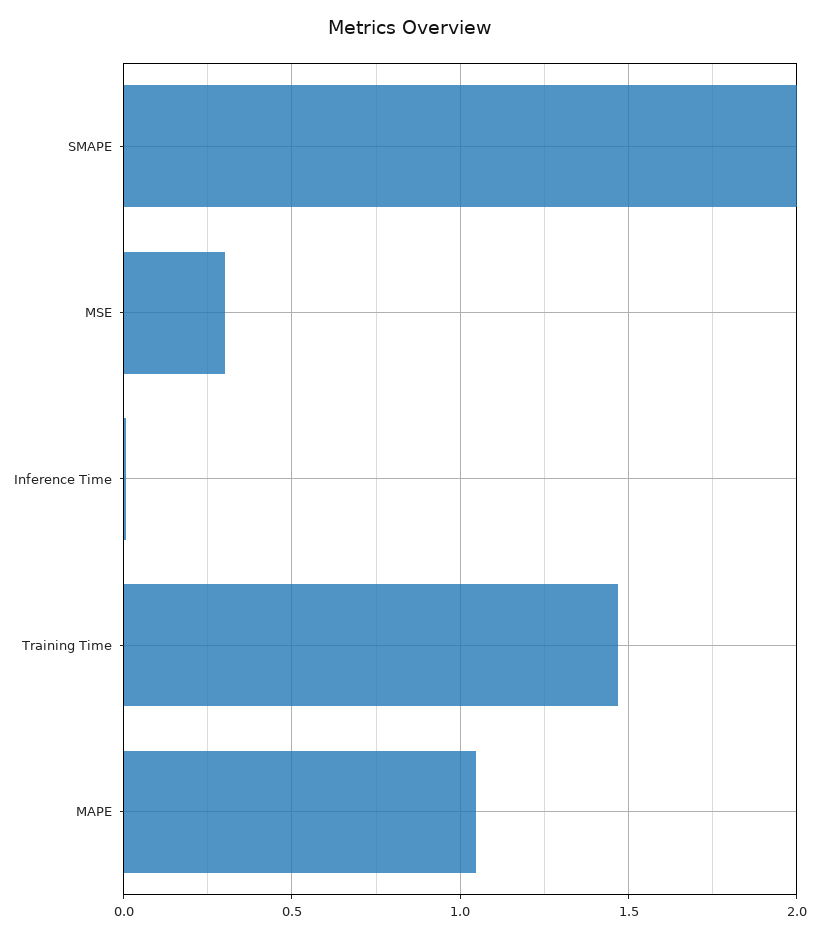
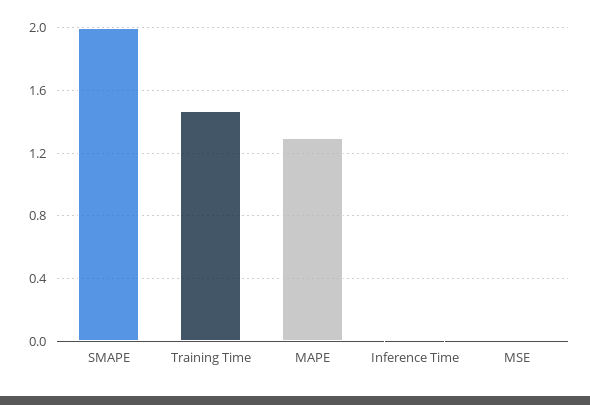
  {
    "SMAPE": 2,
-   "MSE": 0.3,
+   "MSE": 0,
    "Inference Time": 0,
    "Training Time": 1.45,
-   "MAPE": 1.05
+   "MAPE": 1.3
  }

